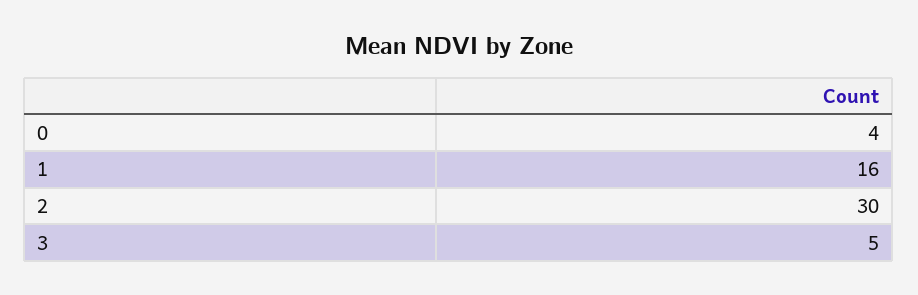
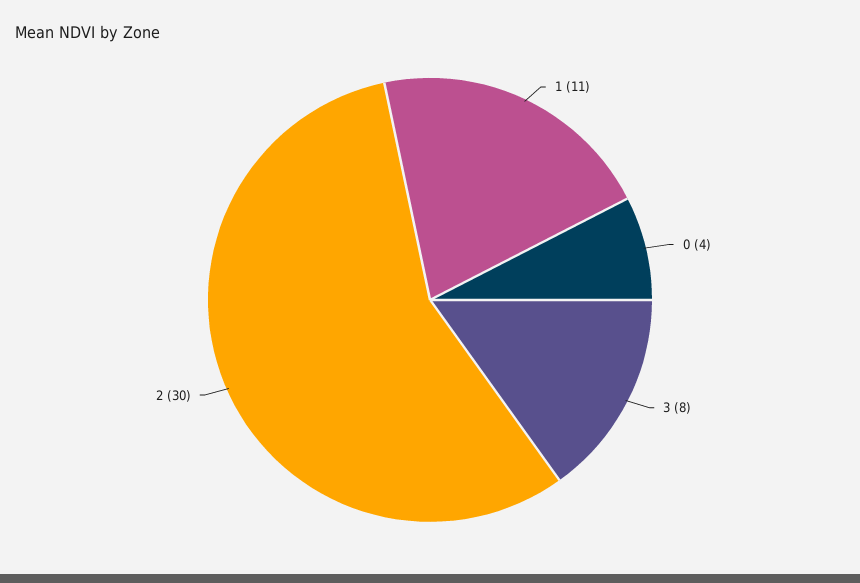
  {
    "0": 4,
-   "1": 16,
+   "1": 11,
    "2": 30,
-   "3": 5
+   "3": 8
  }

